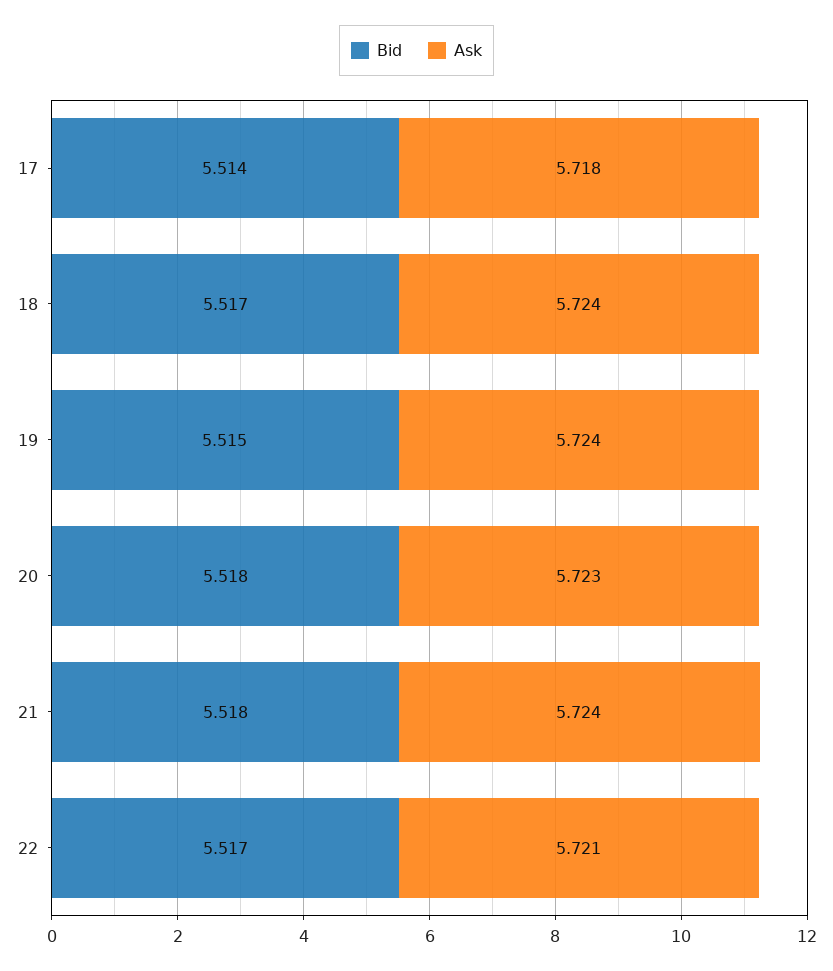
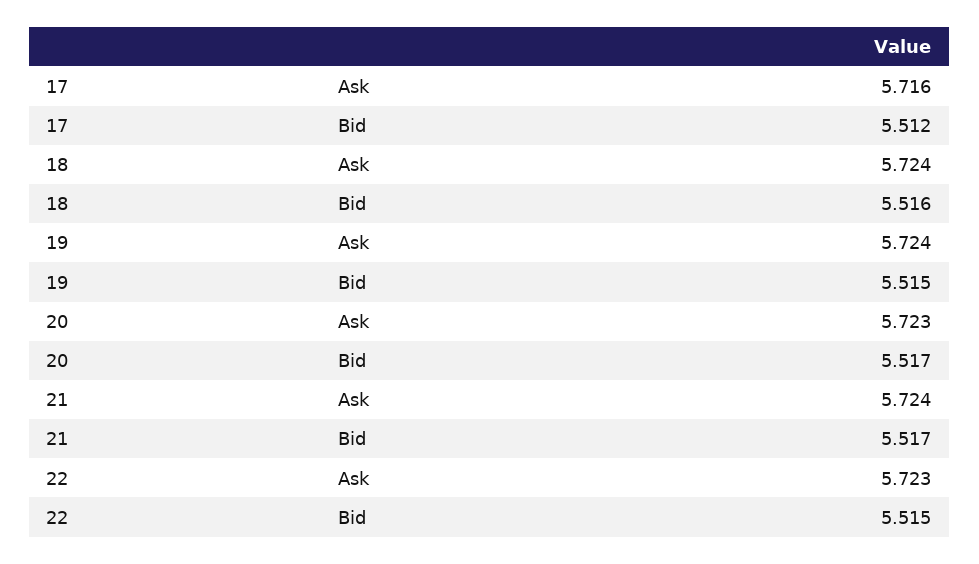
  {
    "Bid": {
-     "17": 5.514,
+     "17": 5.512,
-     "18": 5.517,
+     "18": 5.516,
      "19": 5.515,
-     "20": 5.518,
+     "20": 5.517,
-     "21": 5.518,
+     "21": 5.517,
-     "22": 5.517
+     "22": 5.515
    },
    "Ask": {
-     "17": 5.718,
+     "17": 5.716,
      "18": 5.724,
      "19": 5.724,
      "20": 5.723,
      "21": 5.724,
-     "22": 5.721
+     "22": 5.723
    }
  }

